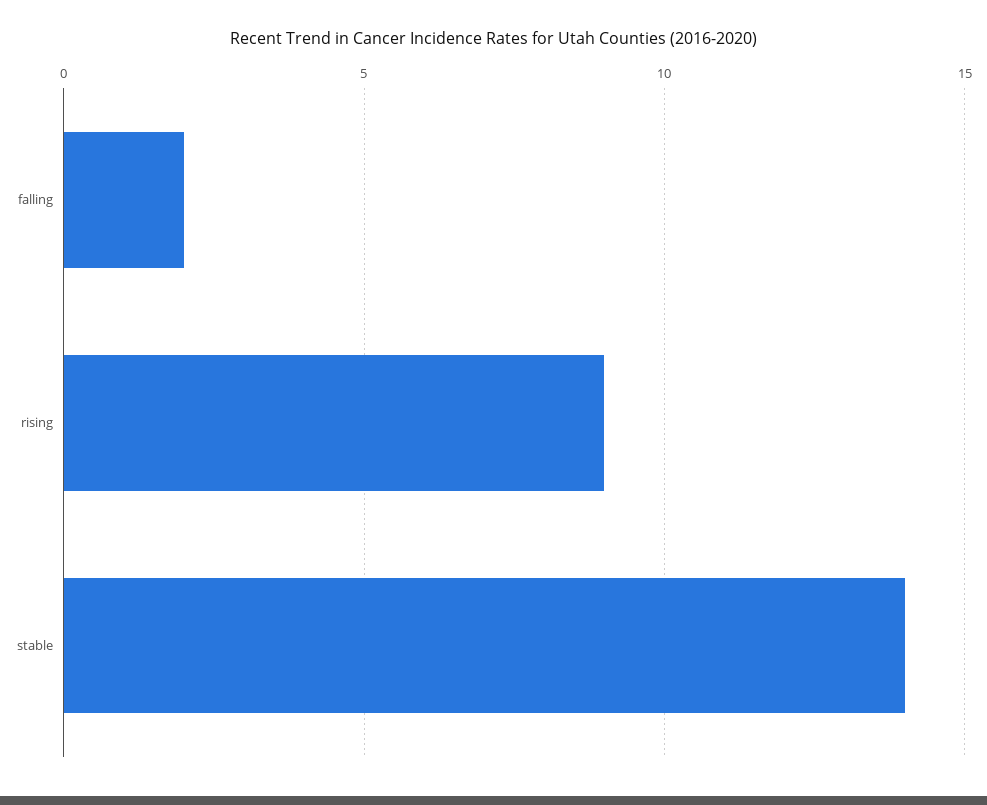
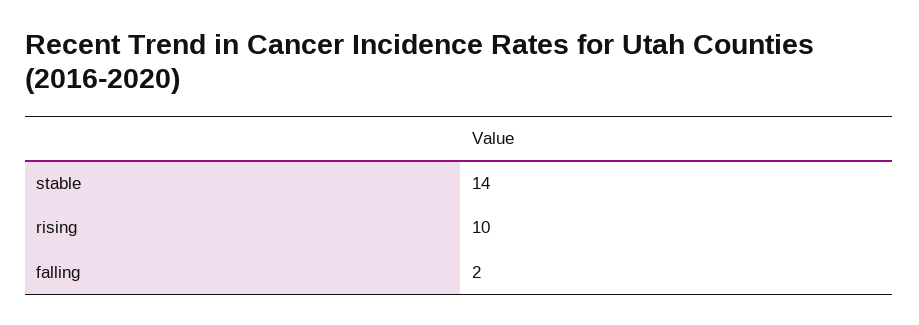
  {
    "falling": 2,
-   "rising": 9,
+   "rising": 10,
    "stable": 14
  }

